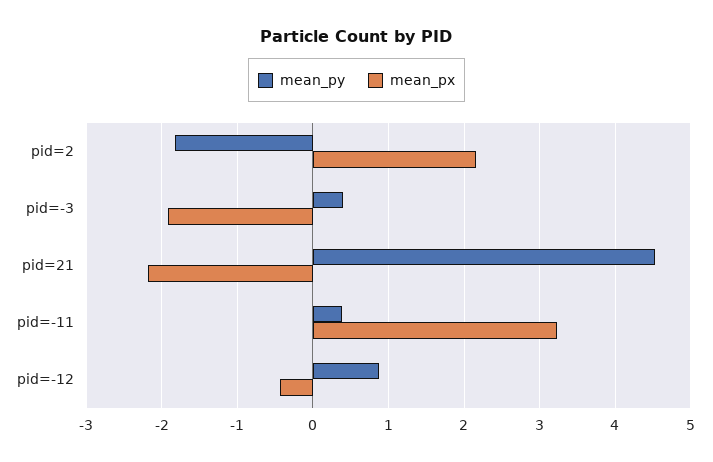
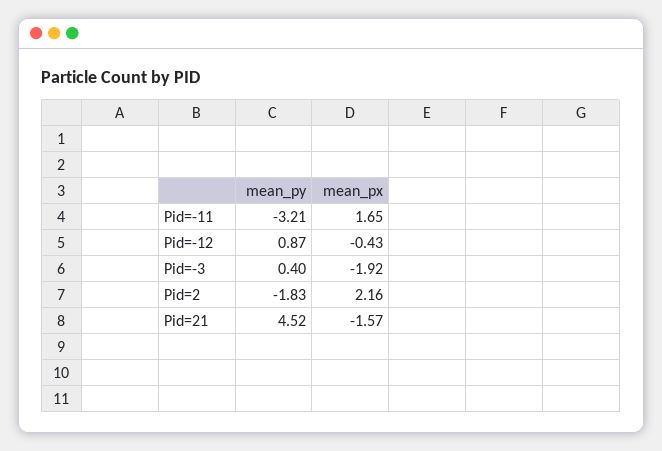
  {
    "mean_py": {
      "pid=2": -1.83,
      "pid=-3": 0.4,
      "pid=21": 4.52,
-     "pid=-11": 0.4,
+     "pid=-11": -3.21,
      "pid=-12": 0.87
    },
    "mean_px": {
      "pid=2": 2.16,
      "pid=-3": -1.92,
-     "pid=21": -2.2,
+     "pid=21": -1.57,
-     "pid=-11": 3.2,
+     "pid=-11": 1.65,
      "pid=-12": -0.43
    }
  }

